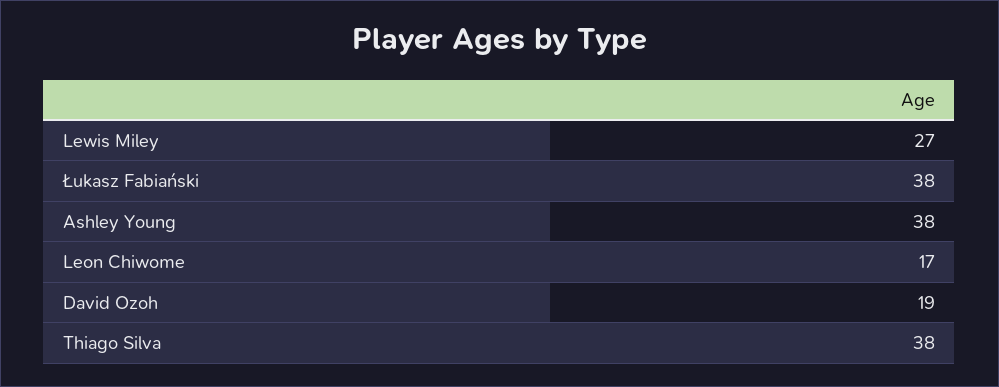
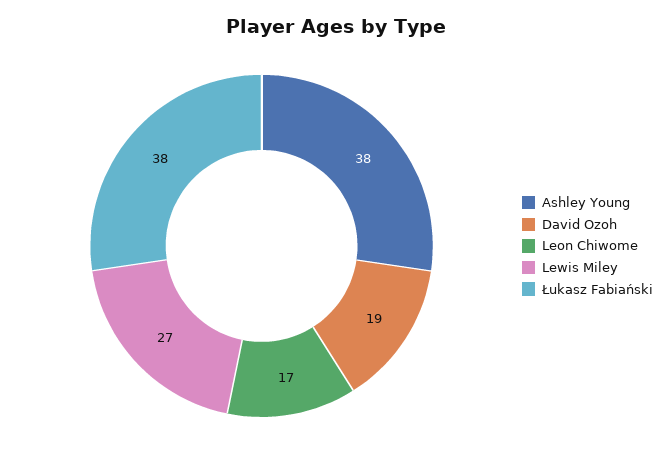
  {
    "Lewis Miley": 27,
    "Łukasz Fabiański": 38,
    "Ashley Young": 38,
    "Leon Chiwome": 17,
-   "David Ozoh": 19,
+   "David Ozoh": 19
-   "Thiago Silva": 38
  }

